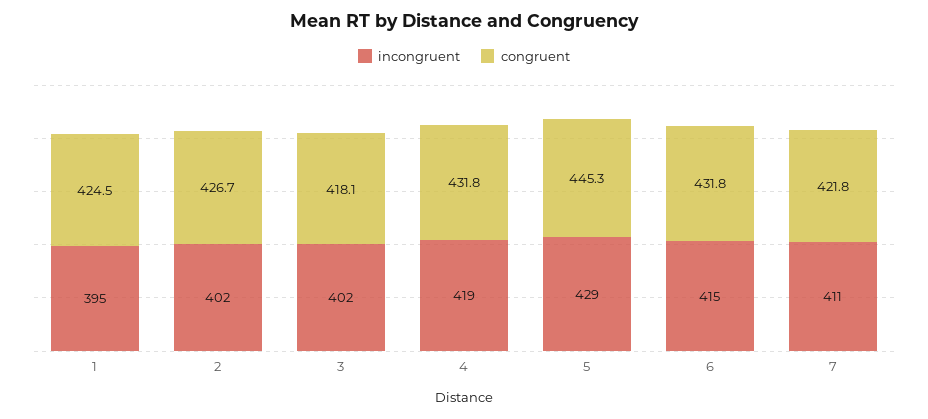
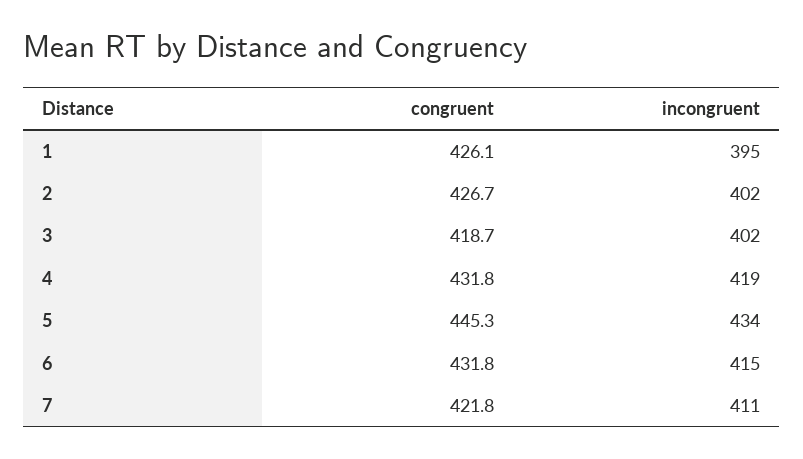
  {
    "incongruent": {
      "1": 395,
      "2": 402,
      "3": 402,
      "4": 419,
-     "5": 429,
+     "5": 434,
      "6": 415,
      "7": 411
    },
    "congruent": {
-     "1": 424.5,
+     "1": 426.1,
      "2": 426.7,
-     "3": 418.1,
+     "3": 418.7,
      "4": 431.8,
      "5": 445.3,
      "6": 431.8,
      "7": 421.8
    }
  }

